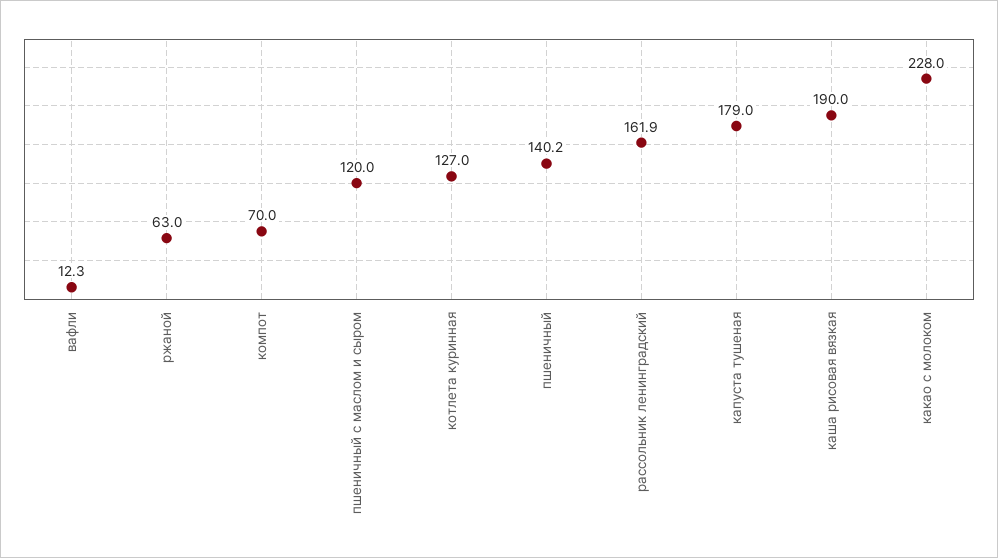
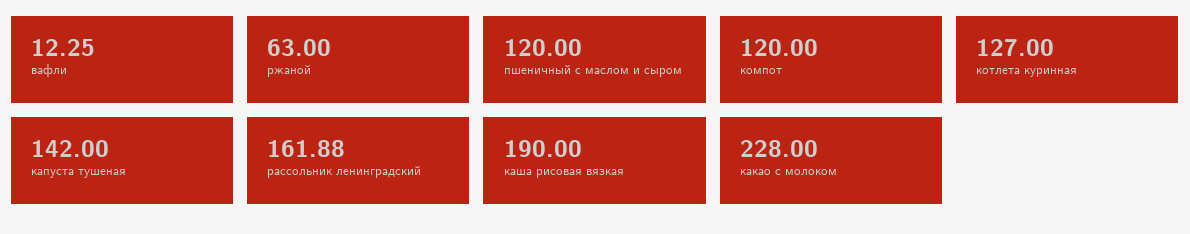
  {
    "вафли": 12.25,
    "ржаной": 63,
-   "компот": 70,
+   "компот": 120,
    "пшеничный с маслом и сыром": 120,
    "котлета куринная": 127,
-   "пшеничный": 140.2,
    "рассольник ленинградский": 161.88,
-   "капуста тушеная": 179,
+   "капуста тушеная": 142,
    "каша рисовая вязкая": 190,
    "какао с молоком": 228
  }

